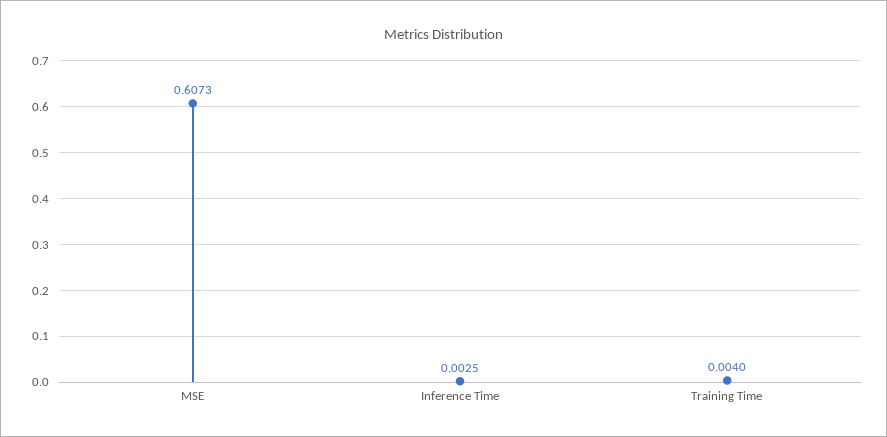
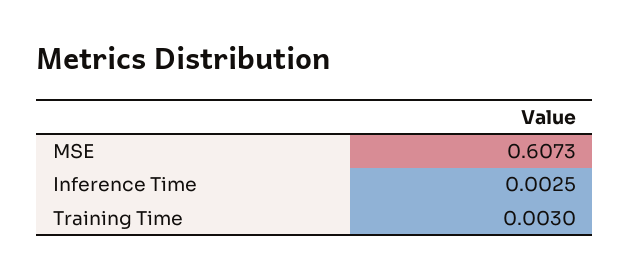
  {
    "MSE": 0.6073,
    "Inference Time": 0.0025,
-   "Training Time": 0.004
+   "Training Time": 0.003
  }

